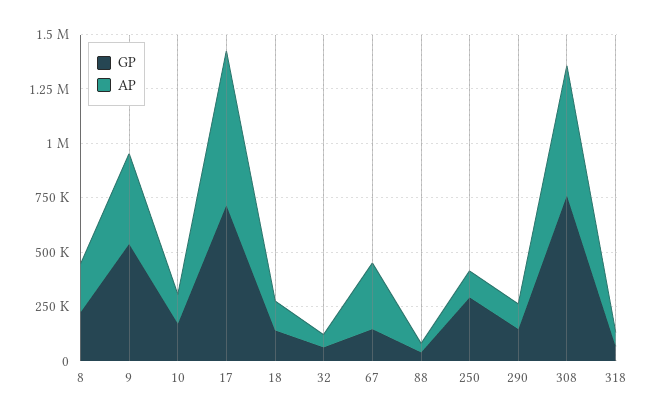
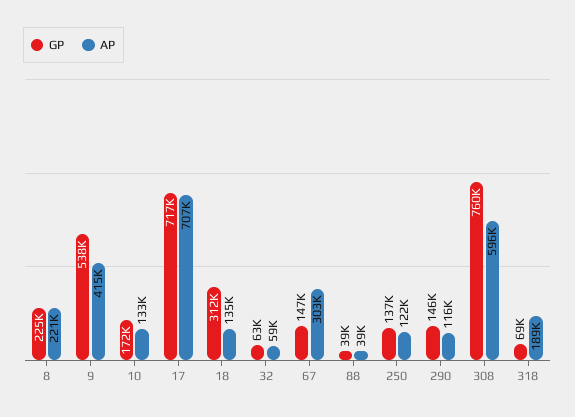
  {
    "GP": {
      "8": 225000,
      "9": 538000,
      "10": 172000,
      "17": 717000,
-     "18": 150000,
+     "18": 312000,
      "32": 63000,
      "67": 147000,
      "88": 39000,
-     "250": 300000,
+     "250": 137000,
      "290": 146000,
      "308": 760000,
      "318": 69000
    },
    "AP": {
      "8": 221000,
      "9": 415000,
      "10": 133000,
      "17": 707000,
      "18": 135000,
      "32": 59000,
      "67": 303000,
      "88": 39000,
      "250": 122000,
      "290": 116000,
      "308": 596000,
-     "318": 50000
+     "318": 189000
    }
  }

